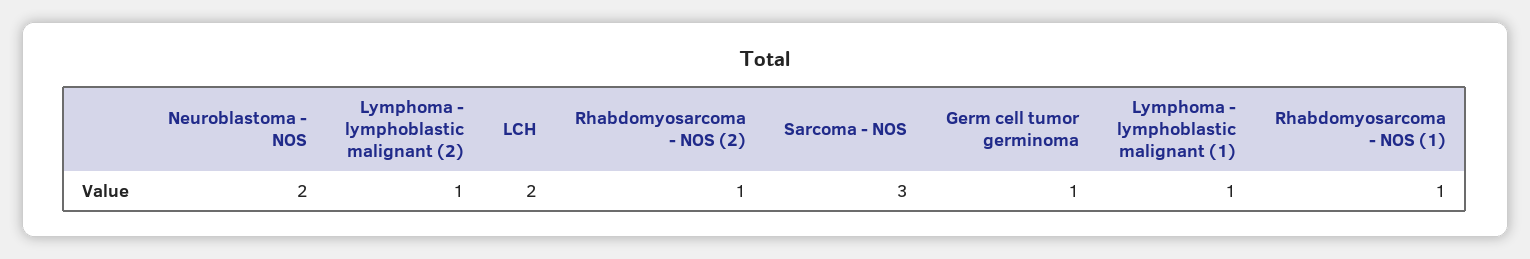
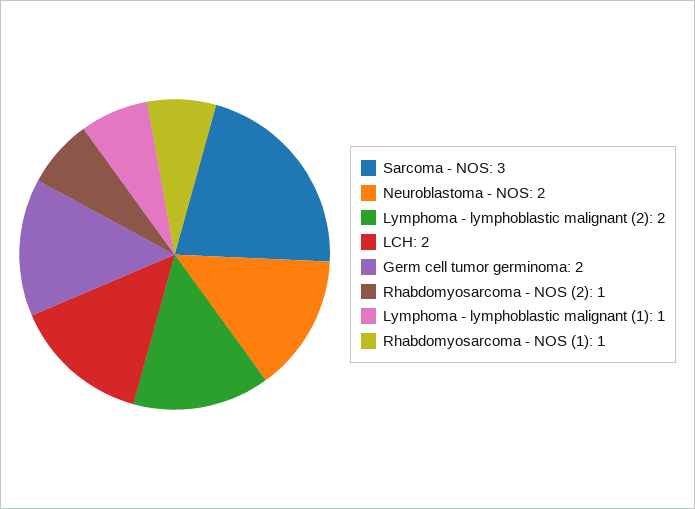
  {
    "Neuroblastoma - NOS": 2,
-   "Lymphoma - lymphoblastic malignant (2)": 1,
+   "Lymphoma - lymphoblastic malignant (2)": 2,
    "LCH": 2,
    "Rhabdomyosarcoma - NOS (2)": 1,
    "Sarcoma - NOS": 3,
-   "Germ cell tumor germinoma": 1,
+   "Germ cell tumor germinoma": 2,
    "Lymphoma - lymphoblastic malignant (1)": 1,
    "Rhabdomyosarcoma - NOS (1)": 1
  }

